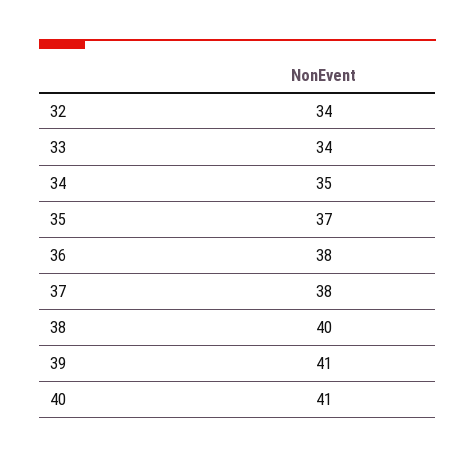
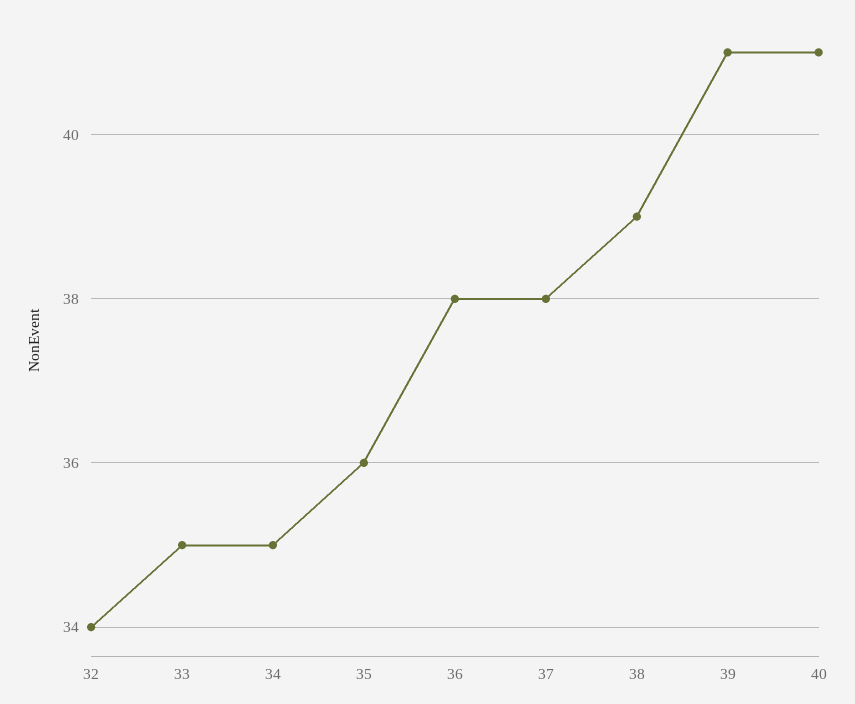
  {
    "32": 34,
-   "33": 34,
+   "33": 35,
    "34": 35,
-   "35": 37,
+   "35": 36,
    "36": 38,
    "37": 38,
-   "38": 40,
+   "38": 39,
    "39": 41,
    "40": 41
  }

